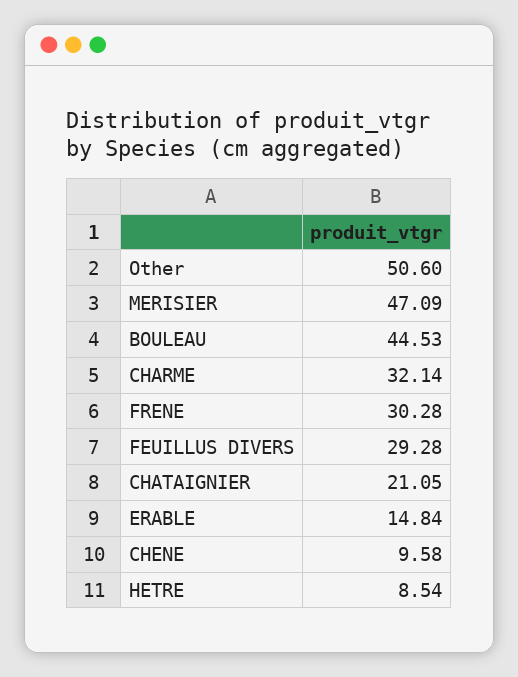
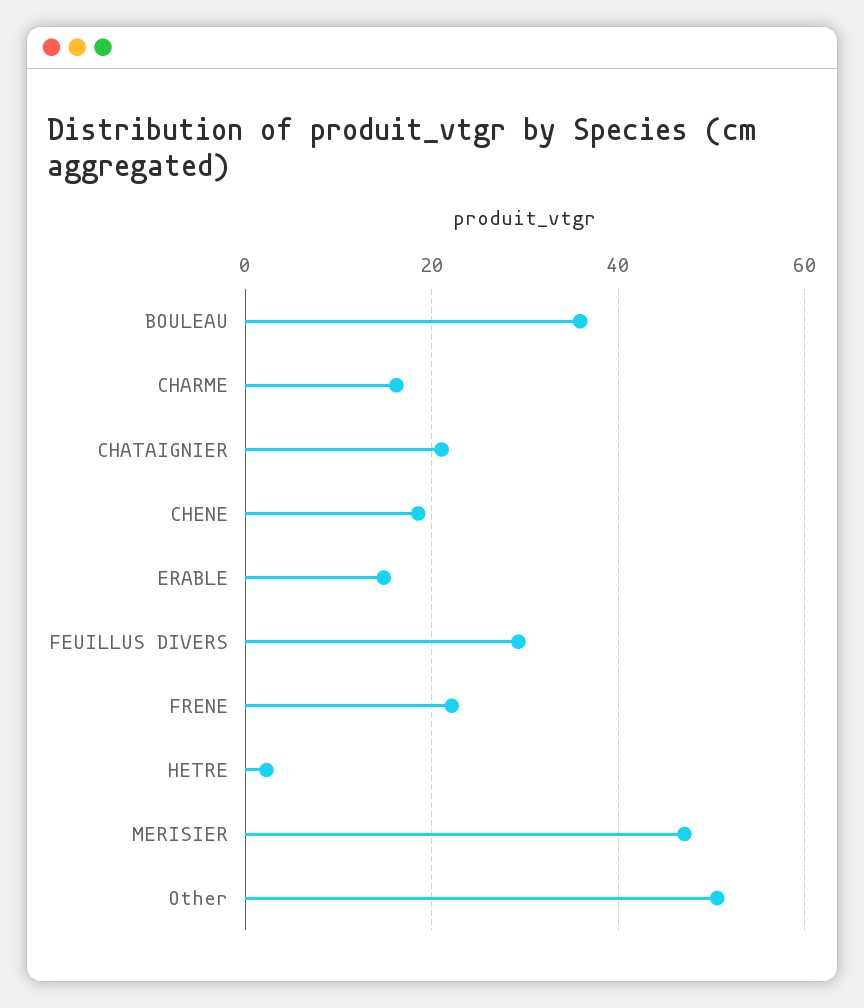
  {
    "Other": 50.6,
    "MERISIER": 47.09,
-   "BOULEAU": 44.53,
+   "BOULEAU": 36,
-   "CHARME": 32.14,
+   "CHARME": 16,
-   "FRENE": 30.28,
+   "FRENE": 22,
    "FEUILLUS DIVERS": 29.28,
    "CHATAIGNIER": 21.05,
    "ERABLE": 14.84,
-   "CHENE": 9.58,
+   "CHENE": 18,
-   "HETRE": 8.54
+   "HETRE": 2
  }

